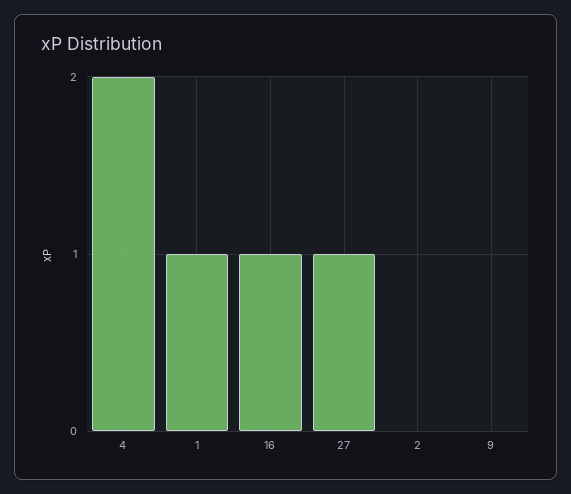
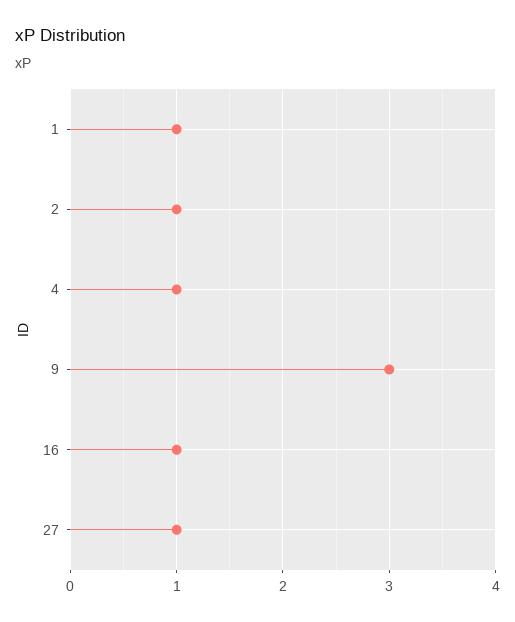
  {
-   "4": 2,
+   "4": 1,
    "1": 1,
    "16": 1,
    "27": 1,
-   "2": 0,
+   "2": 1,
-   "9": 0
+   "9": 3
  }

